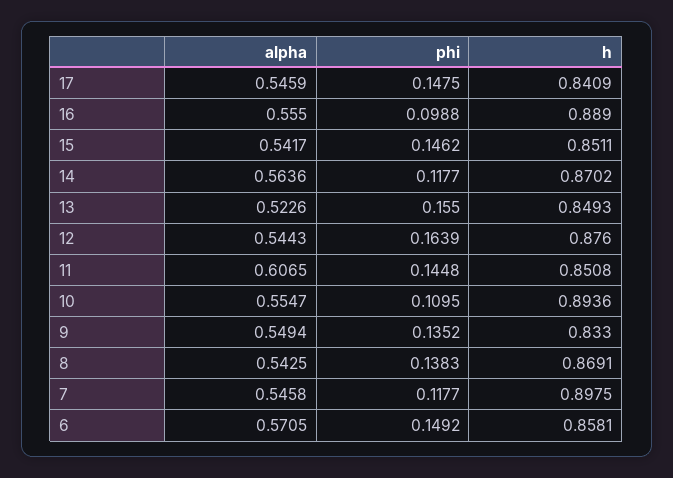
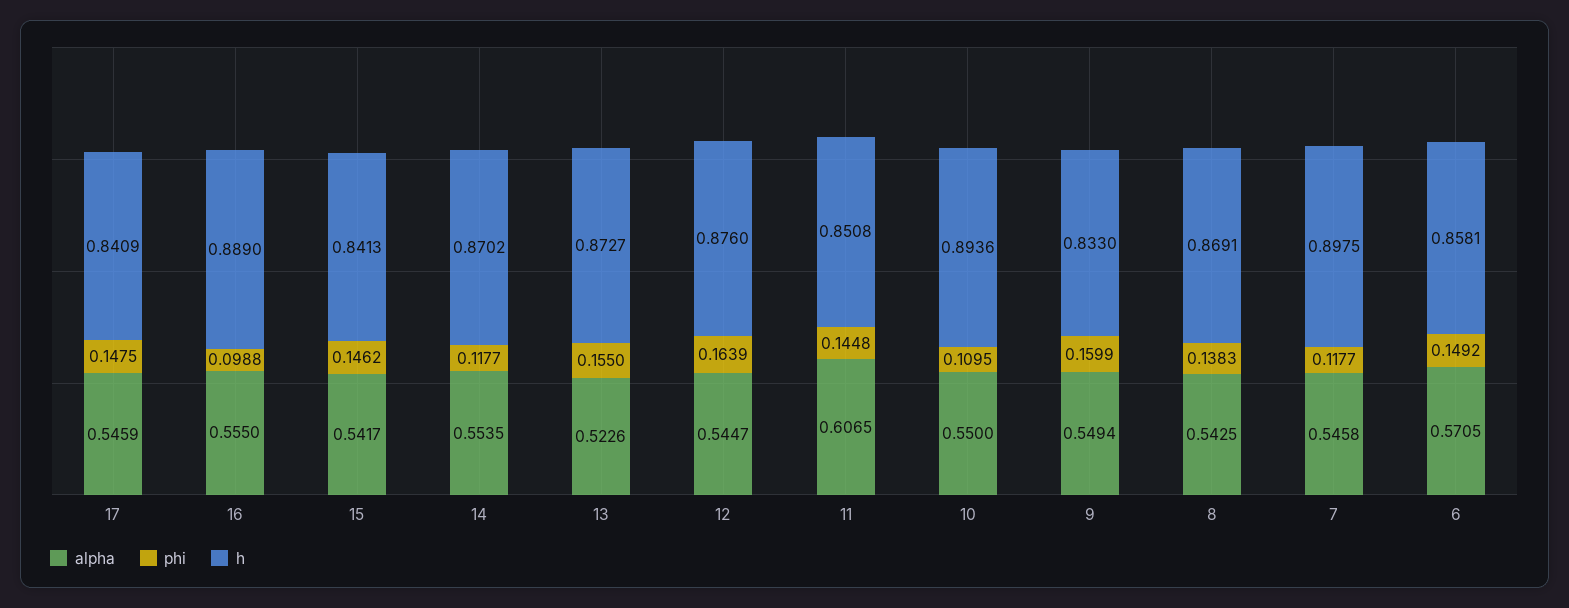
  {
    "alpha": {
      "17": 0.5459,
      "16": 0.555,
      "15": 0.5417,
-     "14": 0.5636,
+     "14": 0.5535,
      "13": 0.5226,
-     "12": 0.5443,
+     "12": 0.5447,
      "11": 0.6065,
-     "10": 0.5547,
+     "10": 0.55,
      "9": 0.5494,
      "8": 0.5425,
      "7": 0.5458,
      "6": 0.5705
    },
    "phi": {
      "17": 0.1475,
      "16": 0.0988,
      "15": 0.1462,
      "14": 0.1177,
      "13": 0.155,
      "12": 0.1639,
      "11": 0.1448,
      "10": 0.1095,
-     "9": 0.1352,
+     "9": 0.1599,
      "8": 0.1383,
      "7": 0.1177,
      "6": 0.1492
    },
    "h": {
      "17": 0.8409,
      "16": 0.889,
-     "15": 0.8511,
+     "15": 0.8413,
      "14": 0.8702,
-     "13": 0.8493,
+     "13": 0.8727,
      "12": 0.876,
      "11": 0.8508,
      "10": 0.8936,
      "9": 0.833,
      "8": 0.8691,
      "7": 0.8975,
      "6": 0.8581
    }
  }

